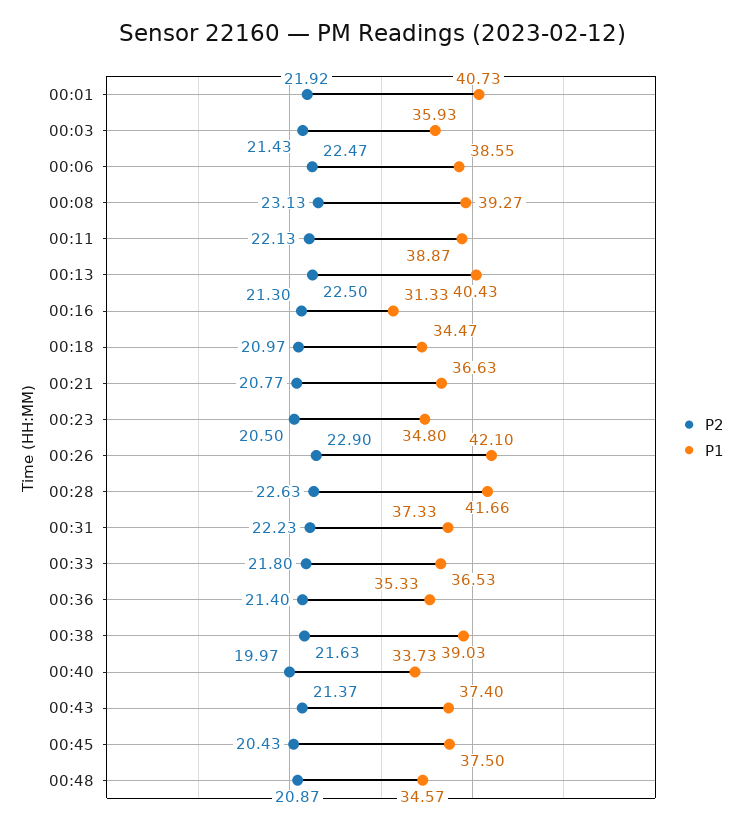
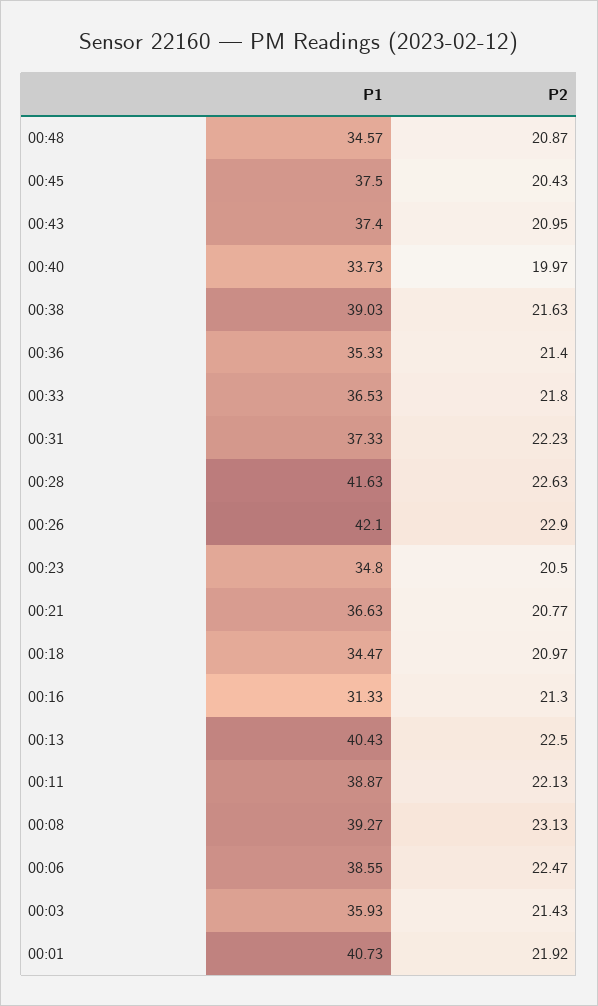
  {
    "P2": {
      "00:01": 21.92,
      "00:03": 21.43,
      "00:06": 22.47,
      "00:08": 23.13,
      "00:11": 22.13,
      "00:13": 22.5,
      "00:16": 21.3,
      "00:18": 20.97,
      "00:21": 20.77,
      "00:23": 20.5,
      "00:26": 22.9,
      "00:28": 22.63,
      "00:31": 22.23,
      "00:33": 21.8,
      "00:36": 21.4,
      "00:38": 21.63,
      "00:40": 19.97,
-     "00:43": 21.37,
+     "00:43": 20.95,
      "00:45": 20.43,
      "00:48": 20.87
    },
    "P1": {
      "00:01": 40.73,
      "00:03": 35.93,
      "00:06": 38.55,
      "00:08": 39.27,
      "00:11": 38.87,
      "00:13": 40.43,
      "00:16": 31.33,
      "00:18": 34.47,
      "00:21": 36.63,
      "00:23": 34.8,
      "00:26": 42.1,
-     "00:28": 41.66,
+     "00:28": 41.63,
      "00:31": 37.33,
      "00:33": 36.53,
      "00:36": 35.33,
      "00:38": 39.03,
      "00:40": 33.73,
      "00:43": 37.4,
      "00:45": 37.5,
      "00:48": 34.57
    }
  }

